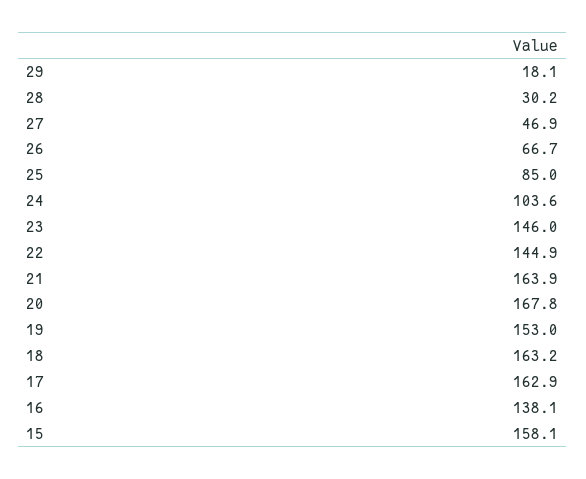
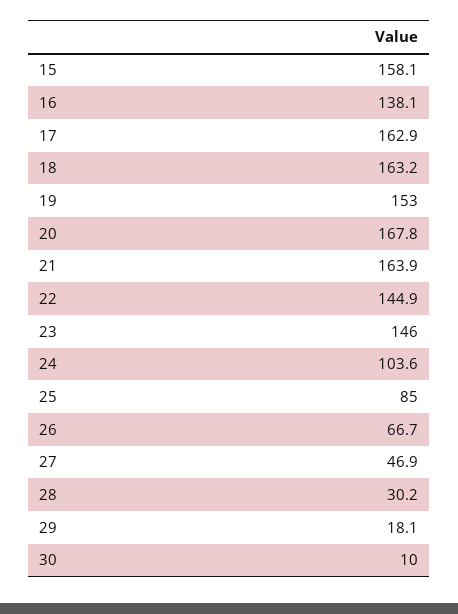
  {
    "29": 18.1,
    "28": 30.2,
    "27": 46.9,
    "26": 66.7,
    "25": 85,
    "24": 103.6,
    "23": 146,
    "22": 144.9,
    "21": 163.9,
    "20": 167.8,
    "19": 153,
    "18": 163.2,
    "17": 162.9,
    "16": 138.1,
-   "15": 158.1
+   "15": 158.1,
+   "30": 10
  }

